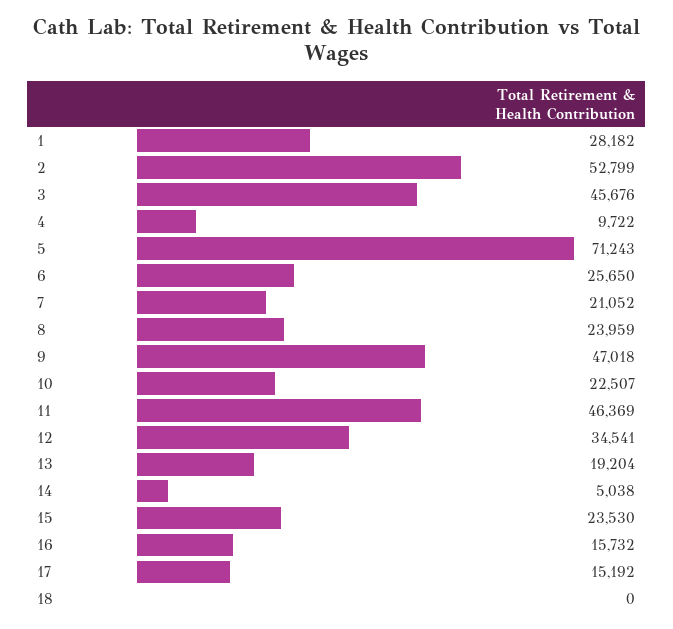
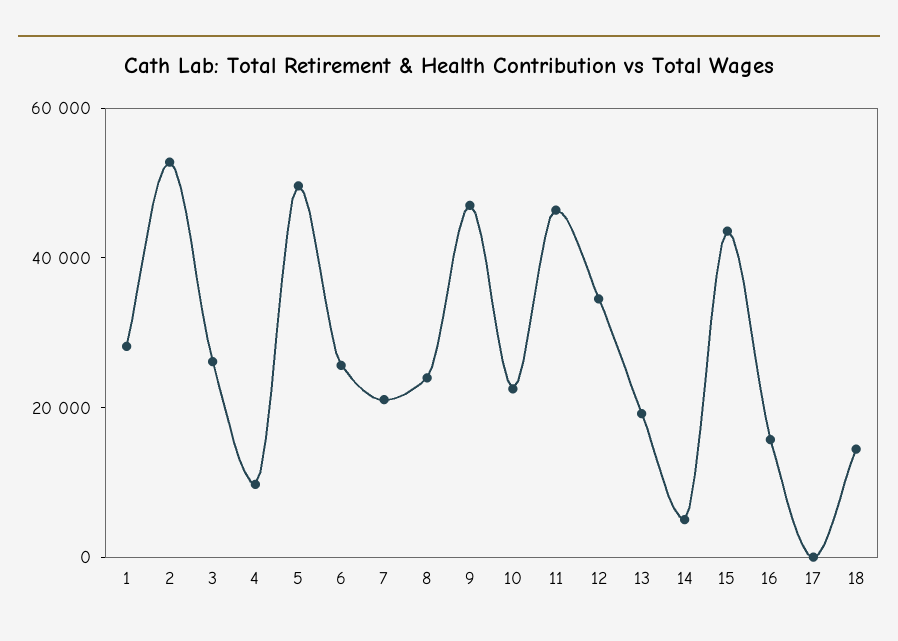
  {
    "1": 28182,
    "2": 52799,
-   "3": 45676,
+   "3": 25000,
    "4": 9722,
-   "5": 71243,
+   "5": 50000,
    "6": 25650,
    "7": 21052,
    "8": 23959,
    "9": 47018,
    "10": 22507,
    "11": 46369,
    "12": 34541,
    "13": 19204,
    "14": 5038,
-   "15": 23530,
+   "15": 45000,
    "16": 15732,
-   "17": 15192,
+   "17": 0,
-   "18": 0
+   "18": 15000
  }

